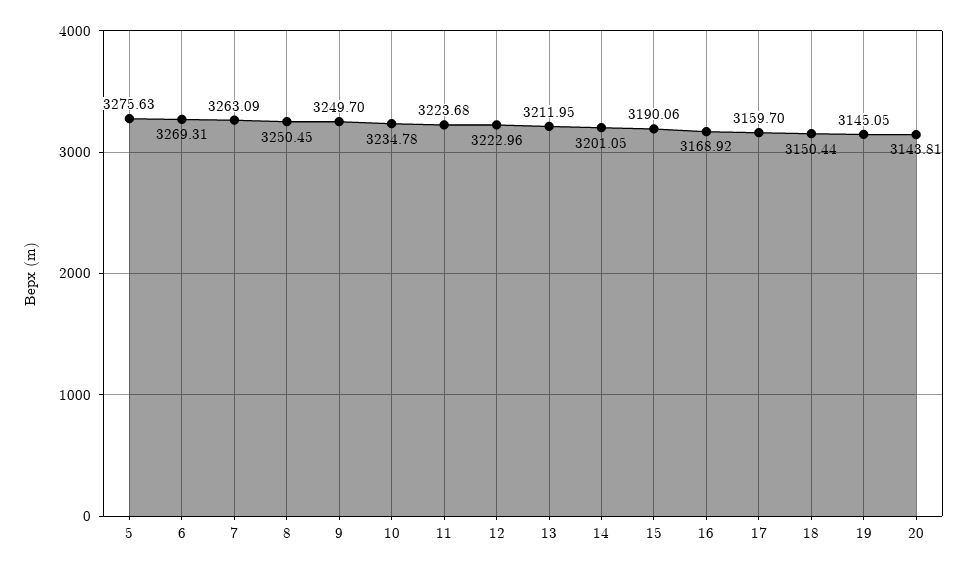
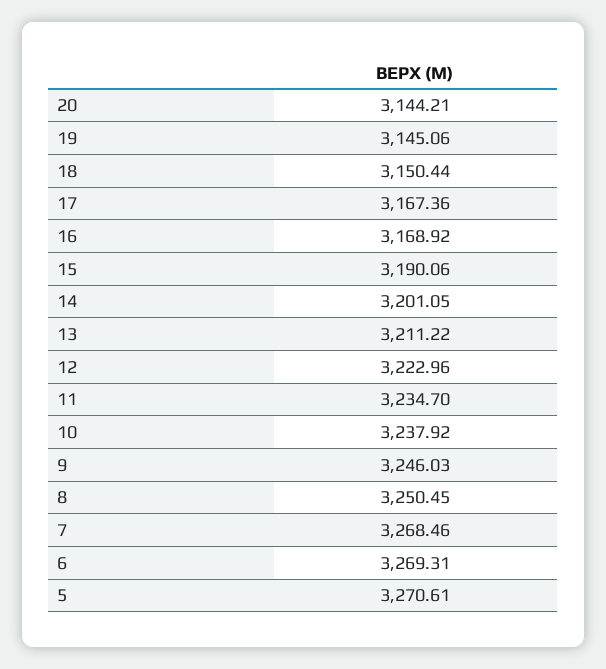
  {
-   "5": 3275.63,
+   "5": 3270.61,
    "6": 3269.31,
-   "7": 3263.09,
+   "7": 3268.46,
    "8": 3250.45,
-   "9": 3249.7,
+   "9": 3246.03,
-   "10": 3234.78,
+   "10": 3237.92,
-   "11": 3223.68,
+   "11": 3234.7,
    "12": 3222.96,
-   "13": 3211.95,
+   "13": 3211.22,
    "14": 3201.05,
    "15": 3190.06,
    "16": 3168.92,
-   "17": 3159.7,
+   "17": 3167.36,
    "18": 3150.44,
-   "19": 3145.05,
+   "19": 3145.06,
-   "20": 3143.81
+   "20": 3144.21
  }

